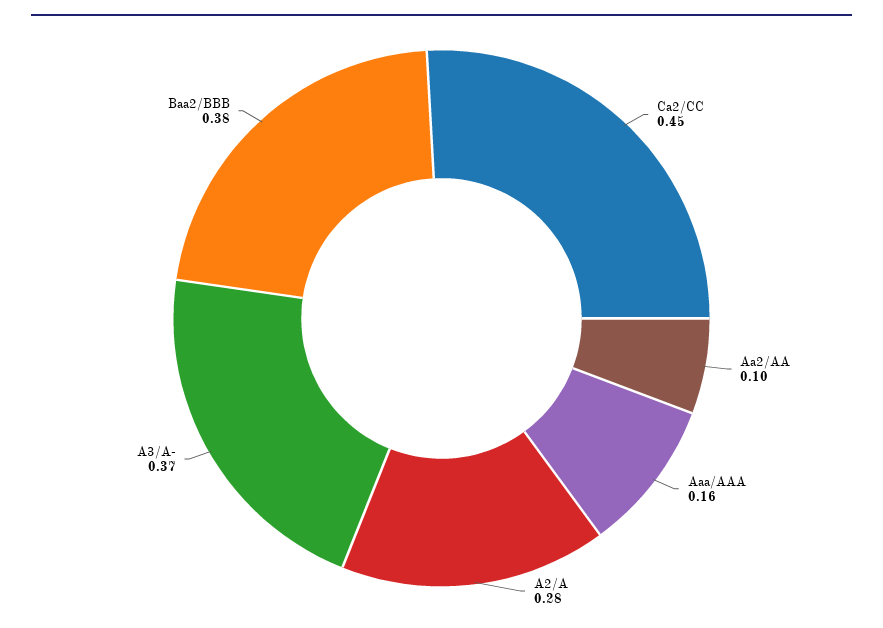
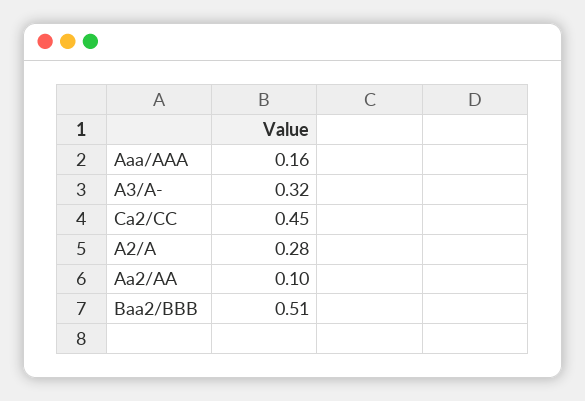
  {
    "Ca2/CC": 0.45,
    "Aa2/AA": 0.1,
    "Aaa/AAA": 0.16,
    "A2/A": 0.28,
-   "A3/A-": 0.37,
+   "A3/A-": 0.32,
-   "Baa2/BBB": 0.38
+   "Baa2/BBB": 0.51
  }

